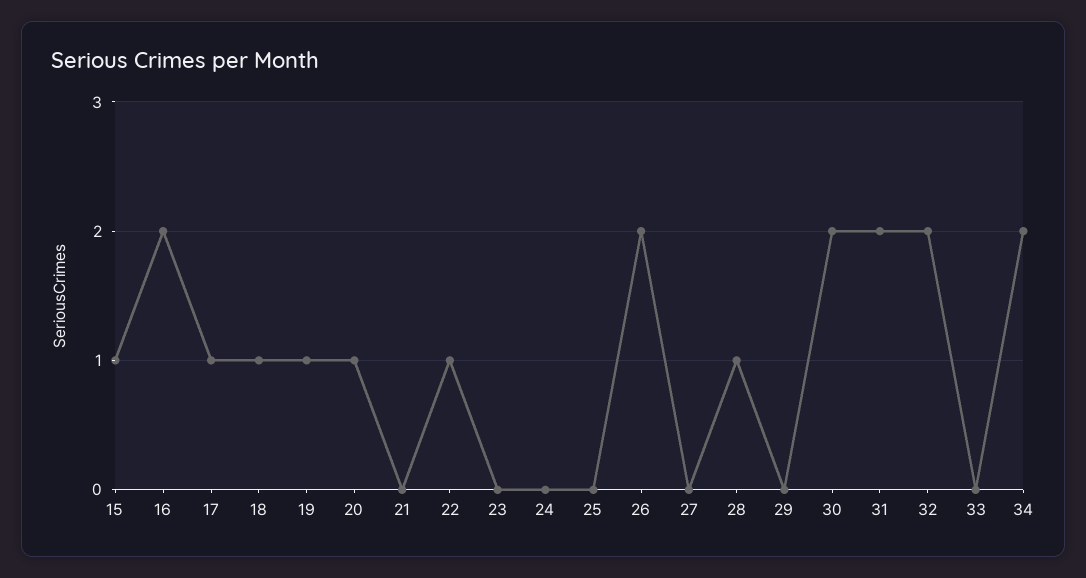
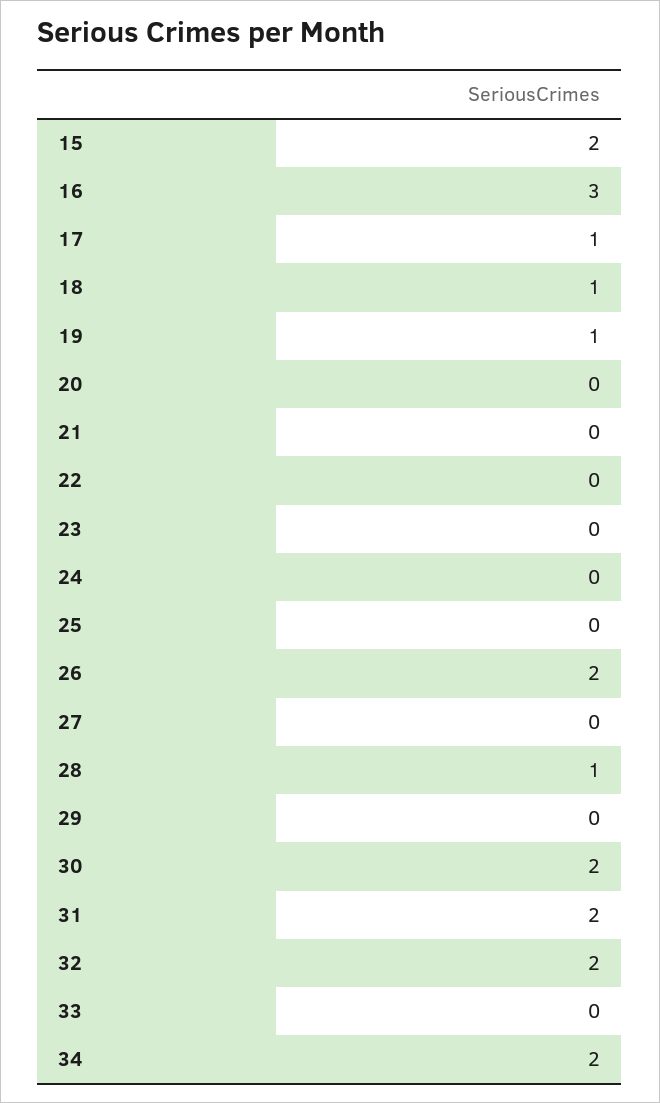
  {
-   "15": 1,
+   "15": 2,
-   "16": 2,
+   "16": 3,
    "17": 1,
    "18": 1,
    "19": 1,
-   "20": 1,
+   "20": 0,
    "21": 0,
-   "22": 1,
+   "22": 0,
    "23": 0,
    "24": 0,
    "25": 0,
    "26": 2,
    "27": 0,
    "28": 1,
    "29": 0,
    "30": 2,
    "31": 2,
    "32": 2,
    "33": 0,
    "34": 2
  }

